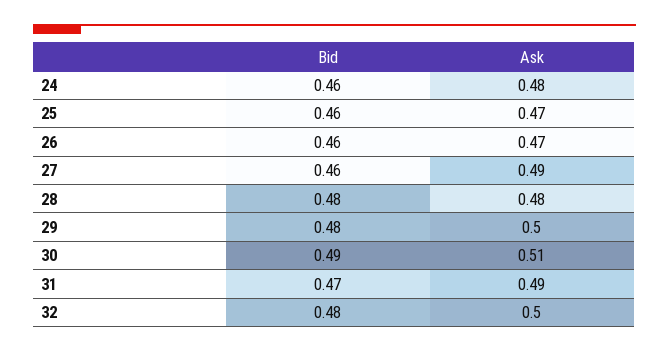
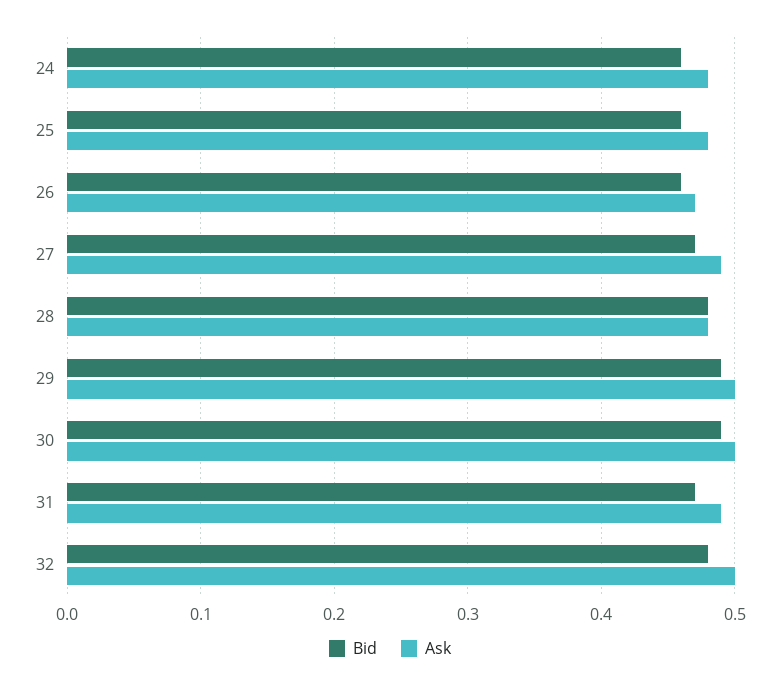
  {
    "Bid": {
      "24": 0.46,
      "25": 0.46,
      "26": 0.46,
-     "27": 0.46,
+     "27": 0.47,
      "28": 0.48,
-     "29": 0.48,
+     "29": 0.49,
      "30": 0.49,
      "31": 0.47,
      "32": 0.48
    },
    "Ask": {
      "24": 0.48,
-     "25": 0.47,
+     "25": 0.48,
      "26": 0.47,
      "27": 0.49,
      "28": 0.48,
      "29": 0.5,
-     "30": 0.51,
+     "30": 0.5,
      "31": 0.49,
      "32": 0.5
    }
  }

